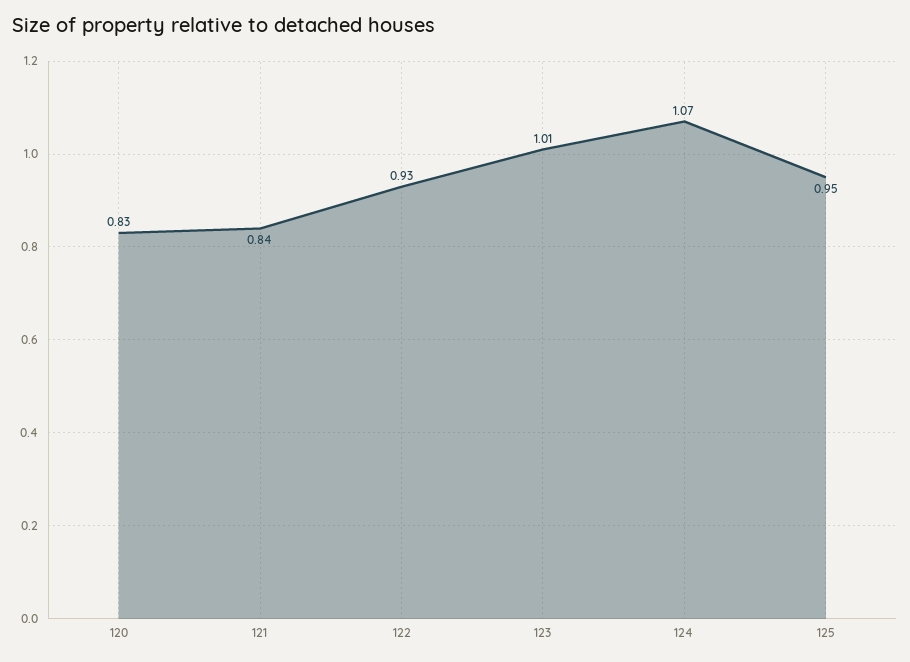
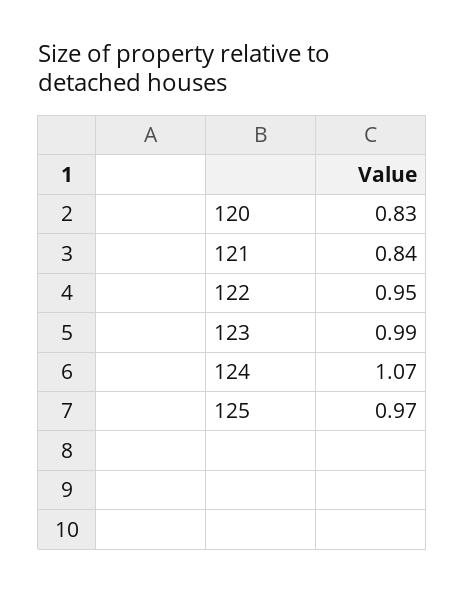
  {
    "120": 0.83,
    "121": 0.84,
-   "122": 0.93,
+   "122": 0.95,
-   "123": 1.01,
+   "123": 0.99,
    "124": 1.07,
-   "125": 0.95
+   "125": 0.97
  }

